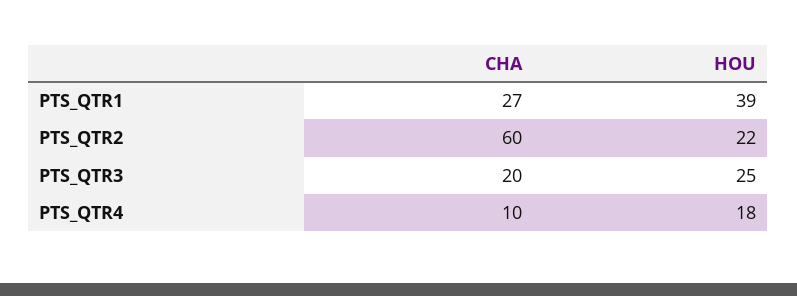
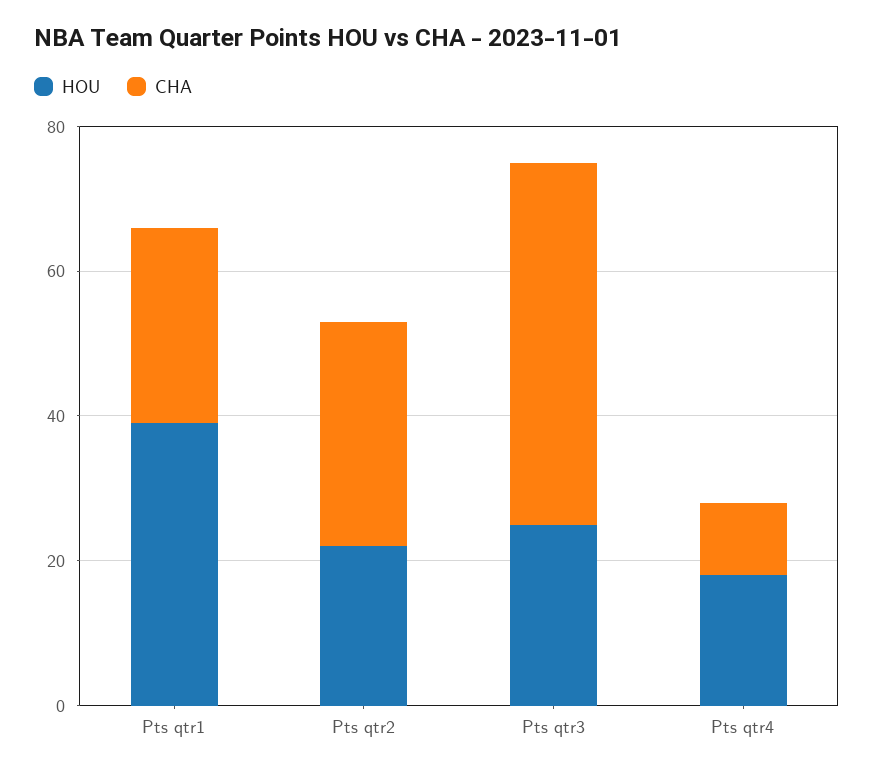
  {
    "CHA": {
      "PTS_QTR1": 27,
-     "PTS_QTR2": 60,
+     "PTS_QTR2": 30,
-     "PTS_QTR3": 20,
+     "PTS_QTR3": 50,
      "PTS_QTR4": 10
    },
    "HOU": {
      "PTS_QTR1": 39,
      "PTS_QTR2": 22,
      "PTS_QTR3": 25,
      "PTS_QTR4": 18
    }
  }

